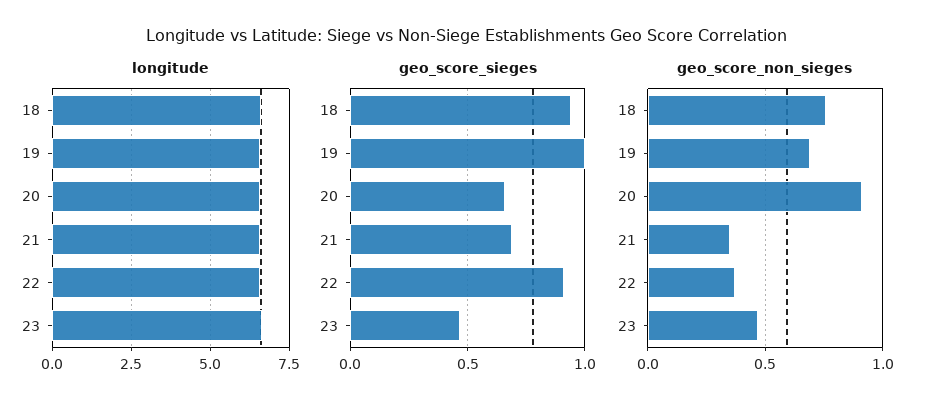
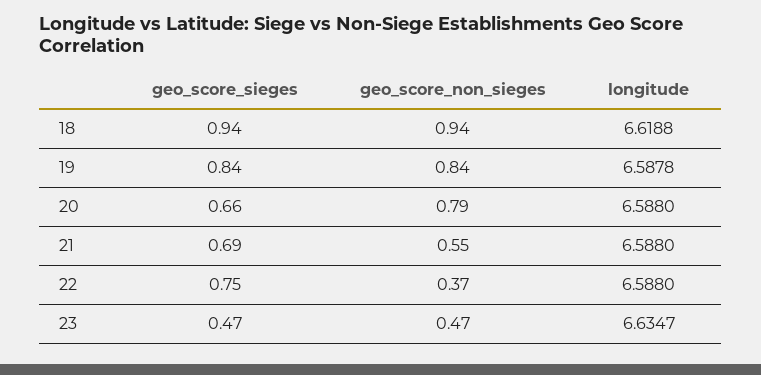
  {
    "longitude": {
      "18": 6.6188,
      "19": 6.5878,
      "20": 6.588,
      "21": 6.588,
      "22": 6.588,
      "23": 6.6347
    },
    "geo_score_sieges": {
      "18": 0.94,
-     "19": 1,
+     "19": 0.84,
      "20": 0.66,
      "21": 0.69,
-     "22": 0.9,
+     "22": 0.75,
      "23": 0.47
    },
    "geo_score_non_sieges": {
-     "18": 0.75,
+     "18": 0.94,
-     "19": 0.7,
+     "19": 0.84,
-     "20": 0.9,
+     "20": 0.79,
-     "21": 0.35,
+     "21": 0.55,
      "22": 0.37,
      "23": 0.47
    }
  }

